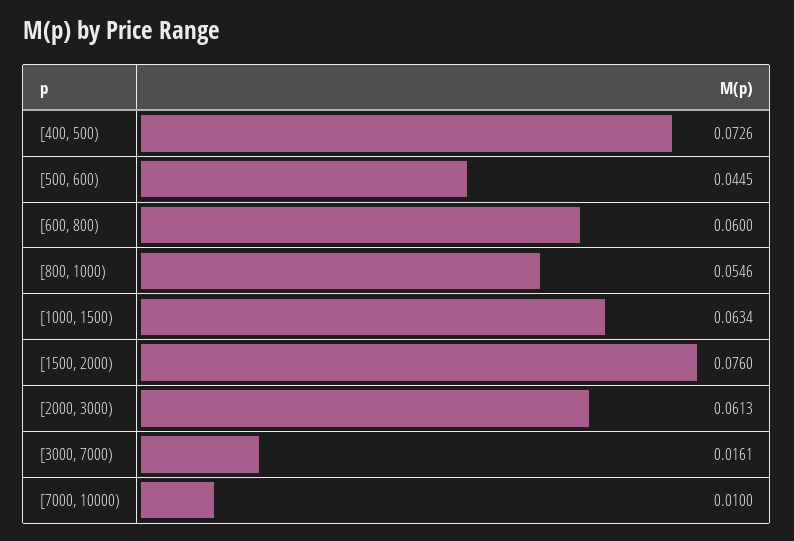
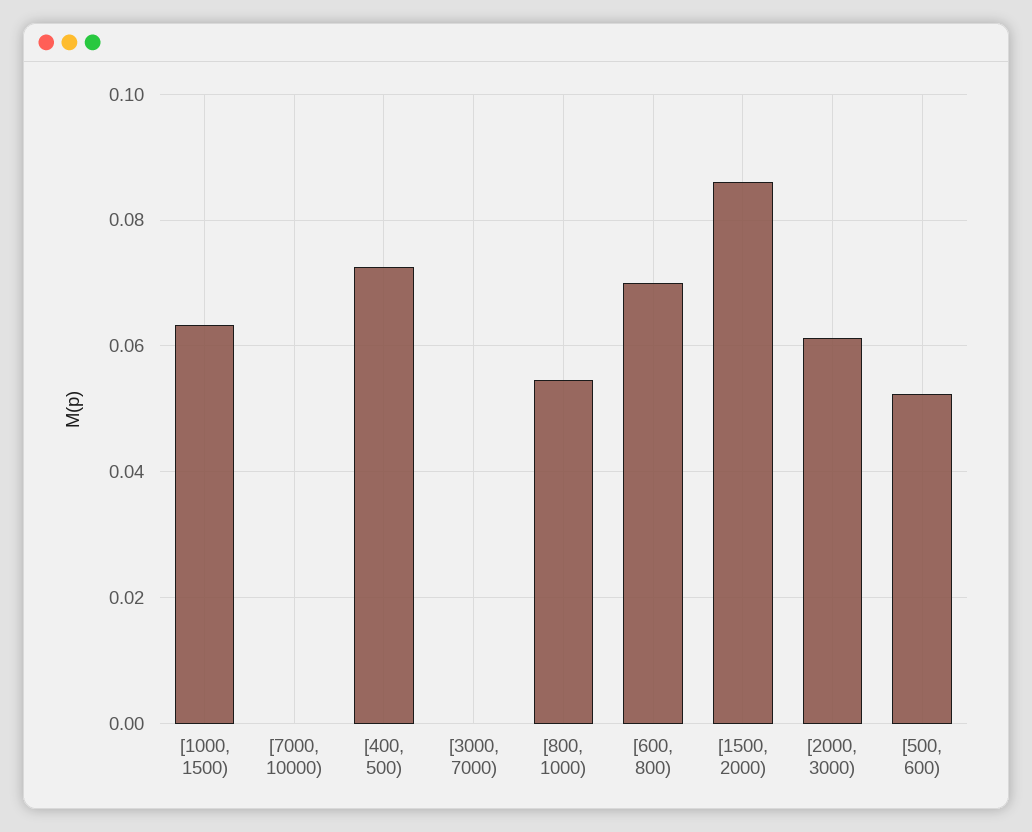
  {
    "[400, 500)": 0.0726,
-   "[500, 600)": 0.0445,
+   "[500, 600)": 0.052,
-   "[600, 800)": 0.06,
+   "[600, 800)": 0.07,
    "[800, 1000)": 0.0546,
    "[1000, 1500)": 0.0634,
-   "[1500, 2000)": 0.076,
+   "[1500, 2000)": 0.086,
    "[2000, 3000)": 0.0613,
-   "[3000, 7000)": 0.0161,
+   "[3000, 7000)": 0,
-   "[7000, 10000)": 0.01
+   "[7000, 10000)": 0
  }

